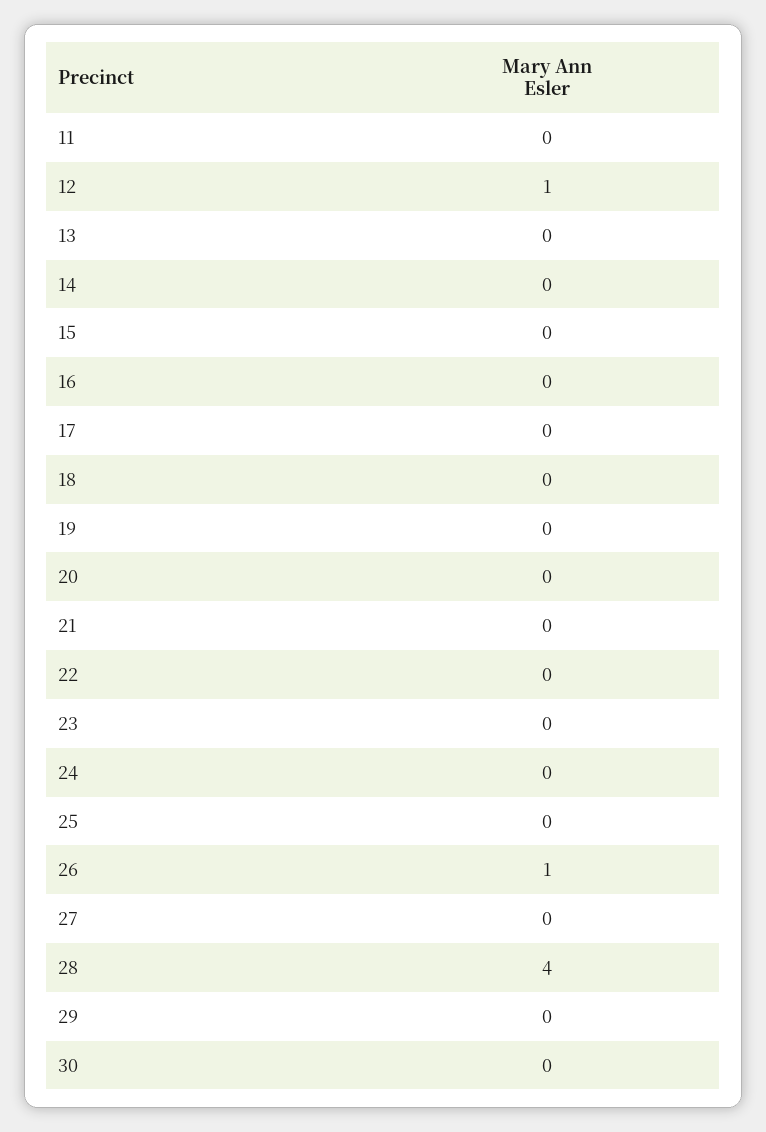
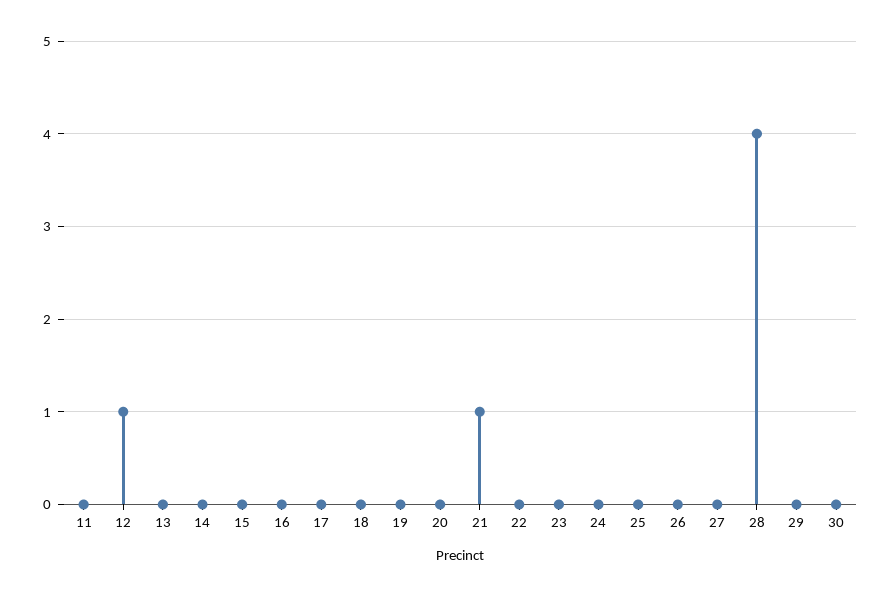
  {
    "11": 0,
    "12": 1,
    "13": 0,
    "14": 0,
    "15": 0,
    "16": 0,
    "17": 0,
    "18": 0,
    "19": 0,
    "20": 0,
-   "21": 0,
+   "21": 1,
    "22": 0,
    "23": 0,
    "24": 0,
    "25": 0,
-   "26": 1,
+   "26": 0,
    "27": 0,
    "28": 4,
    "29": 0,
    "30": 0
  }

